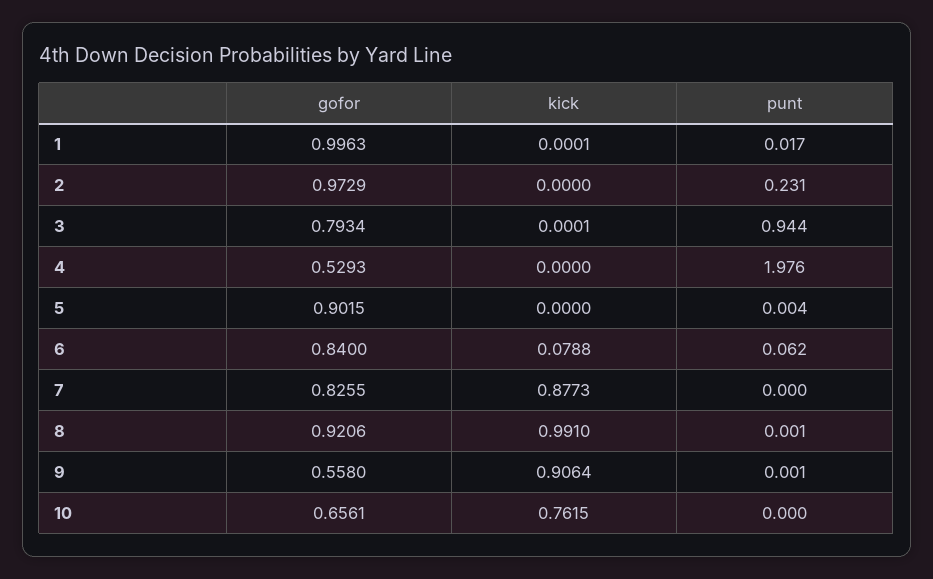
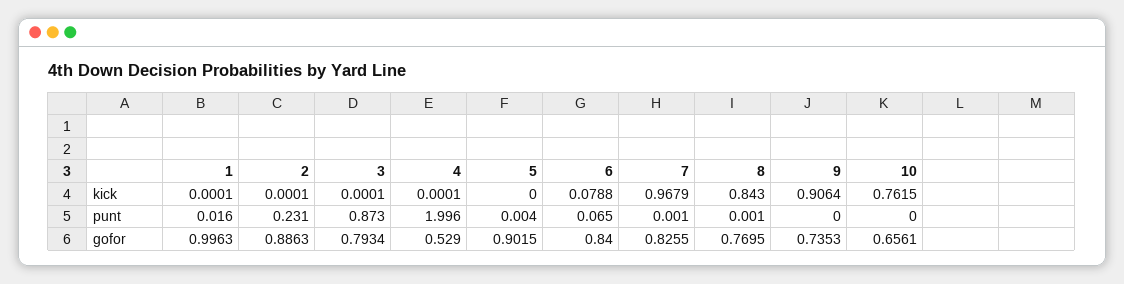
  {
    "gofor": {
      "1": 0.9963,
-     "2": 0.9729,
+     "2": 0.8863,
      "3": 0.7934,
-     "4": 0.5293,
+     "4": 0.529,
      "5": 0.9015,
      "6": 0.84,
      "7": 0.8255,
-     "8": 0.9206,
+     "8": 0.7695,
-     "9": 0.558,
+     "9": 0.7353,
      "10": 0.6561
    },
    "kick": {
      "1": 0.0001,
-     "2": 0,
+     "2": 0.0001,
      "3": 0.0001,
-     "4": 0,
+     "4": 0.0001,
      "5": 0,
      "6": 0.0788,
-     "7": 0.8773,
+     "7": 0.9679,
-     "8": 0.991,
+     "8": 0.843,
      "9": 0.9064,
      "10": 0.7615
    },
    "punt": {
-     "1": 0.017,
+     "1": 0.016,
      "2": 0.231,
-     "3": 0.944,
+     "3": 0.873,
-     "4": 1.976,
+     "4": 1.996,
      "5": 0.004,
-     "6": 0.062,
+     "6": 0.065,
-     "7": 0,
+     "7": 0.001,
      "8": 0.001,
-     "9": 0.001,
+     "9": 0,
      "10": 0
    }
  }

